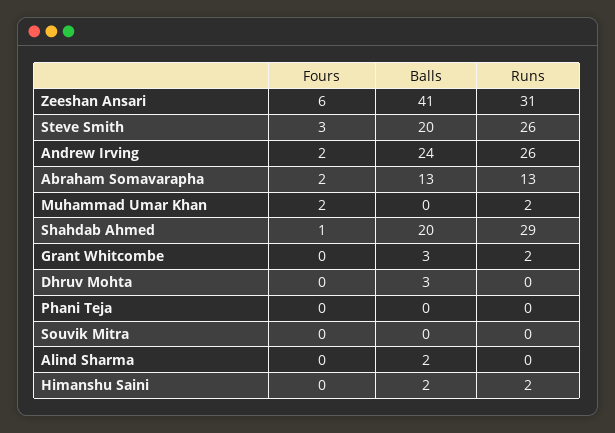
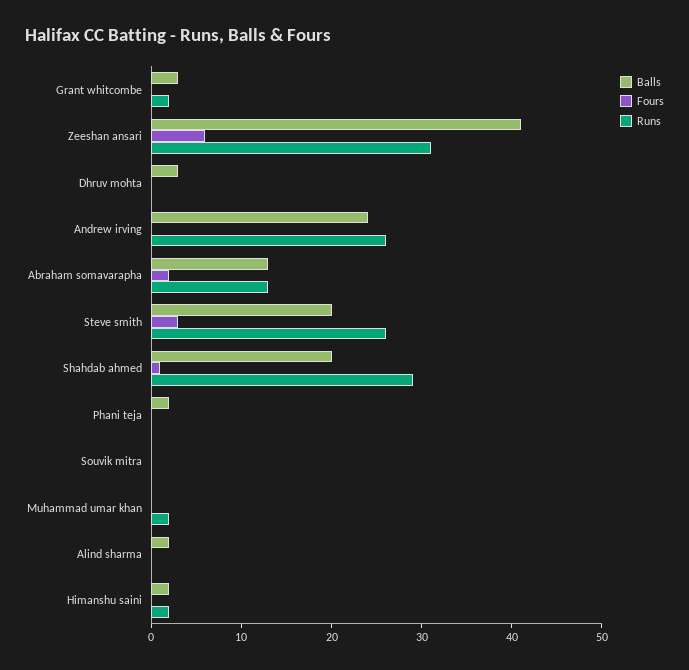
  {
    "Fours": {
      "Zeeshan Ansari": 6,
      "Steve Smith": 3,
-     "Andrew Irving": 2,
+     "Andrew Irving": 0,
      "Abraham Somavarapha": 2,
-     "Muhammad Umar Khan": 2,
+     "Muhammad Umar Khan": 0,
      "Shahdab Ahmed": 1,
      "Grant Whitcombe": 0,
      "Dhruv Mohta": 0,
      "Phani Teja": 0,
      "Souvik Mitra": 0,
      "Alind Sharma": 0,
      "Himanshu Saini": 0
    },
    "Balls": {
      "Zeeshan Ansari": 41,
      "Steve Smith": 20,
      "Andrew Irving": 24,
      "Abraham Somavarapha": 13,
      "Muhammad Umar Khan": 0,
      "Shahdab Ahmed": 20,
      "Grant Whitcombe": 3,
      "Dhruv Mohta": 3,
-     "Phani Teja": 0,
+     "Phani Teja": 2,
      "Souvik Mitra": 0,
      "Alind Sharma": 2,
      "Himanshu Saini": 2
    },
    "Runs": {
      "Zeeshan Ansari": 31,
      "Steve Smith": 26,
      "Andrew Irving": 26,
      "Abraham Somavarapha": 13,
      "Muhammad Umar Khan": 2,
      "Shahdab Ahmed": 29,
      "Grant Whitcombe": 2,
      "Dhruv Mohta": 0,
      "Phani Teja": 0,
      "Souvik Mitra": 0,
      "Alind Sharma": 0,
      "Himanshu Saini": 2
    }
  }

